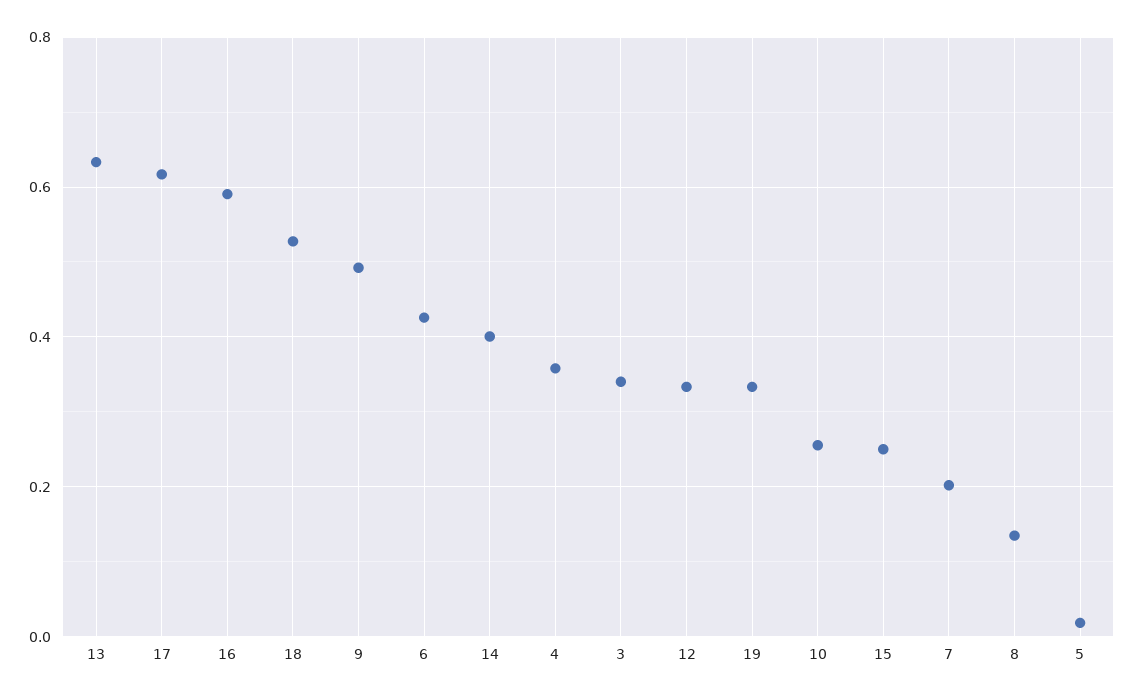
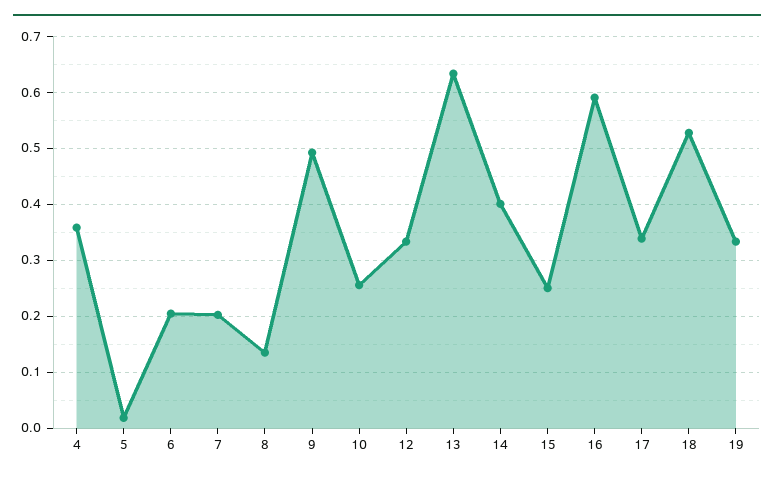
  {
    "13": 0.64,
-   "17": 0.62,
+   "17": 0.34,
    "16": 0.6,
    "18": 0.52,
    "9": 0.5,
-   "6": 0.42,
+   "6": 0.2,
    "14": 0.4,
    "4": 0.36,
-   "3": 0.34,
    "12": 0.34,
    "19": 0.34,
    "10": 0.26,
    "15": 0.26,
    "7": 0.2,
    "8": 0.14,
    "5": 0.02
  }

